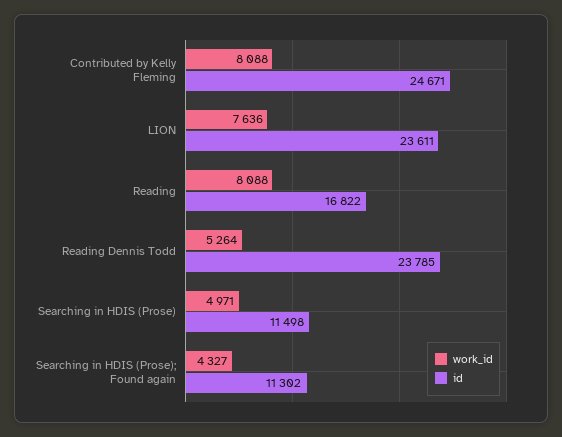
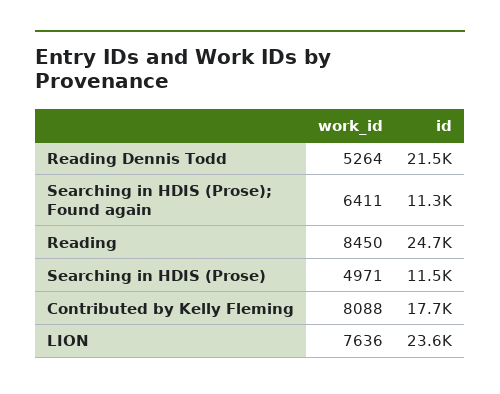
  {
    "work_id": {
      "Contributed by Kelly Fleming": 8088,
      "LION": 7636,
-     "Reading": 8088,
+     "Reading": 8450,
      "Reading Dennis Todd": 5264,
      "Searching in HDIS (Prose)": 4971,
-     "Searching in HDIS (Prose); Found again": 4327
+     "Searching in HDIS (Prose); Found again": 6411
    },
    "id": {
-     "Contributed by Kelly Fleming": 24671,
+     "Contributed by Kelly Fleming": 17700,
      "LION": 23611,
-     "Reading": 16822,
+     "Reading": 24700,
-     "Reading Dennis Todd": 23785,
+     "Reading Dennis Todd": 21500,
      "Searching in HDIS (Prose)": 11498,
      "Searching in HDIS (Prose); Found again": 11302
    }
  }

